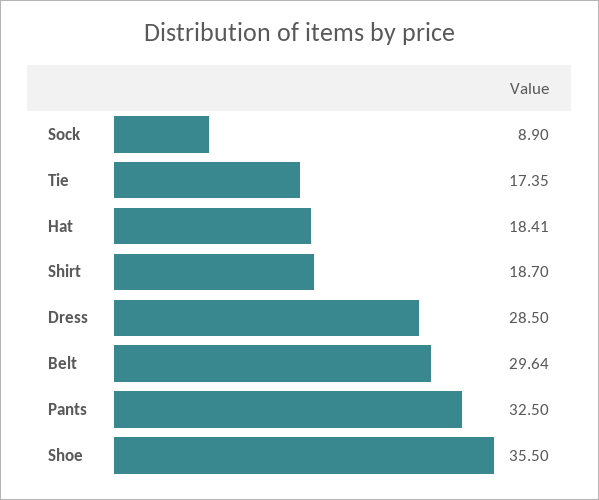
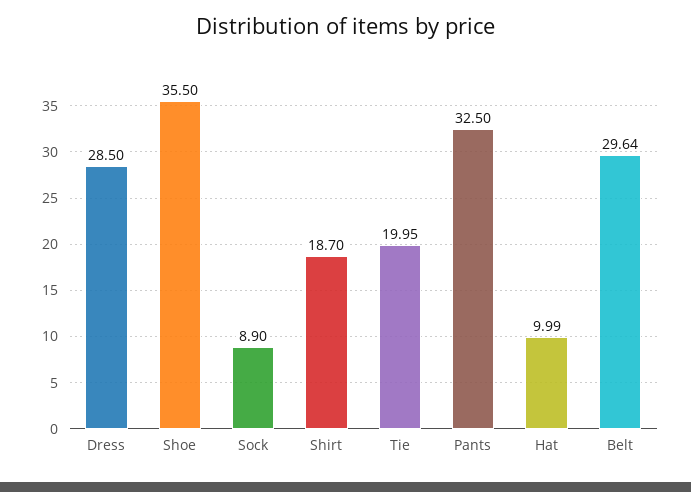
  {
    "Sock": 8.9,
-   "Tie": 17.35,
+   "Tie": 19.95,
-   "Hat": 18.41,
+   "Hat": 9.99,
    "Shirt": 18.7,
    "Dress": 28.5,
    "Belt": 29.64,
    "Pants": 32.5,
    "Shoe": 35.5
  }

